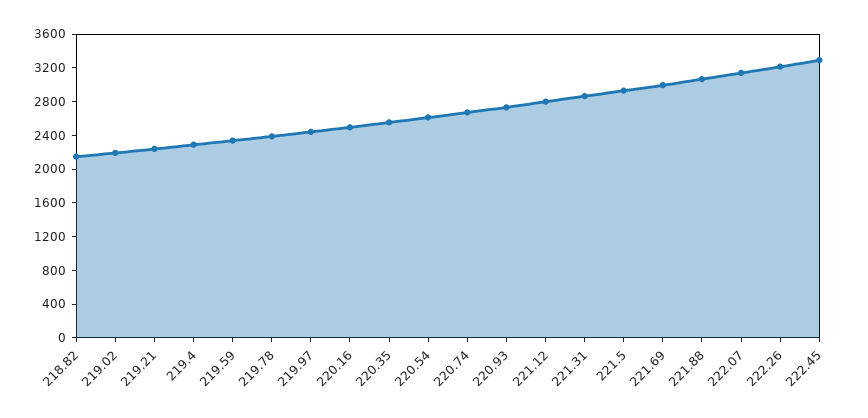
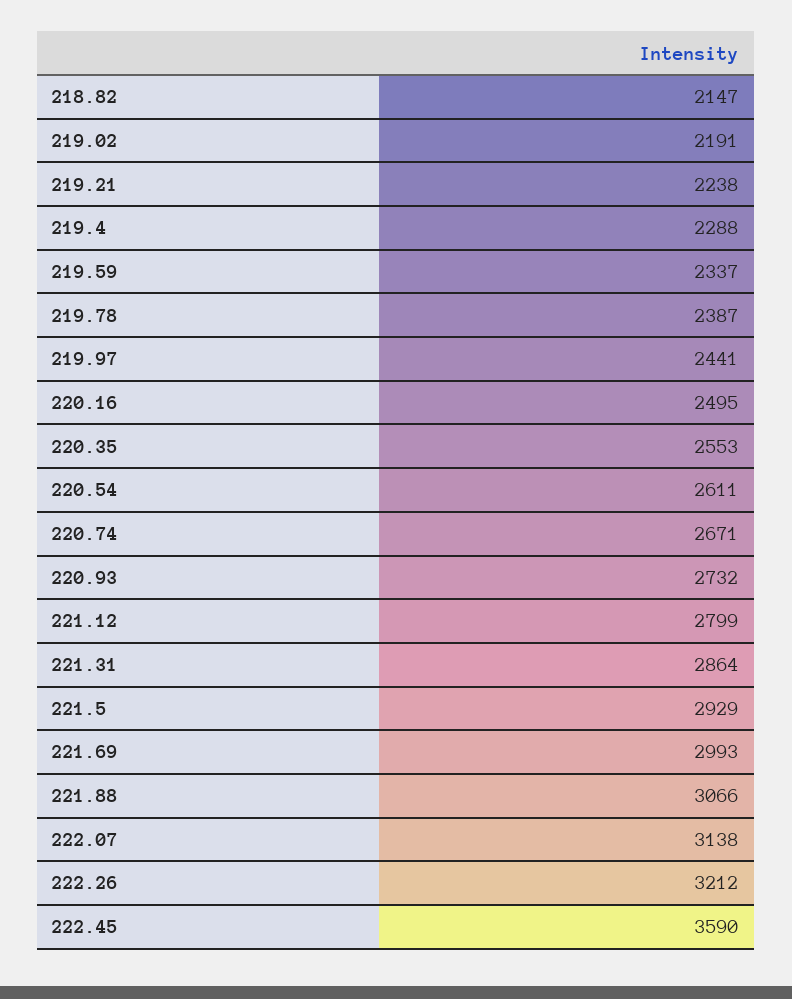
  {
    "218.82": 2147,
    "219.02": 2191,
    "219.21": 2238,
    "219.4": 2288,
    "219.59": 2337,
    "219.78": 2387,
    "219.97": 2441,
    "220.16": 2495,
    "220.35": 2553,
    "220.54": 2611,
    "220.74": 2671,
    "220.93": 2732,
    "221.12": 2799,
    "221.31": 2864,
    "221.5": 2929,
    "221.69": 2993,
    "221.88": 3066,
    "222.07": 3138,
    "222.26": 3212,
-   "222.45": 3300
+   "222.45": 3590
  }

